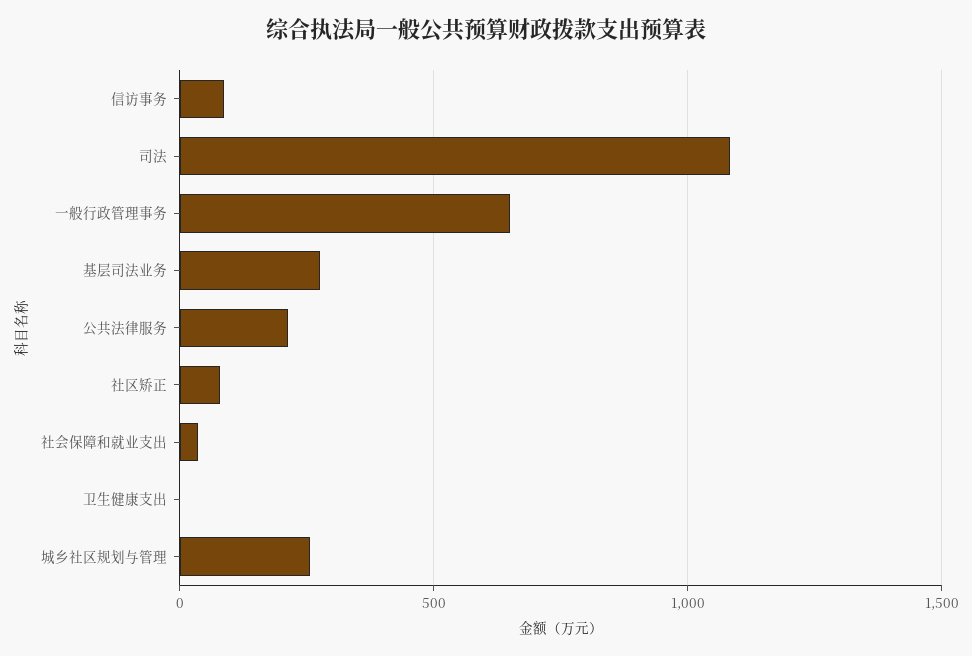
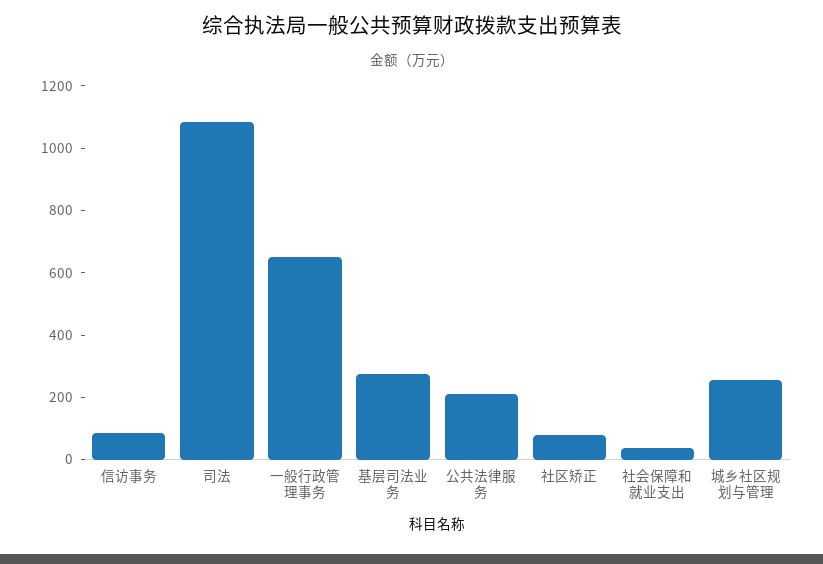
  {
    "信访事务": 100,
    "司法": 1100,
    "一般行政管理事务": 650,
    "基层司法业务": 300,
    "公共法律服务": 200,
    "社区矫正": 100,
    "社会保障和就业支出": 50,
-   "卫生健康支出": 0,
    "城乡社区规划与管理": 250
  }

